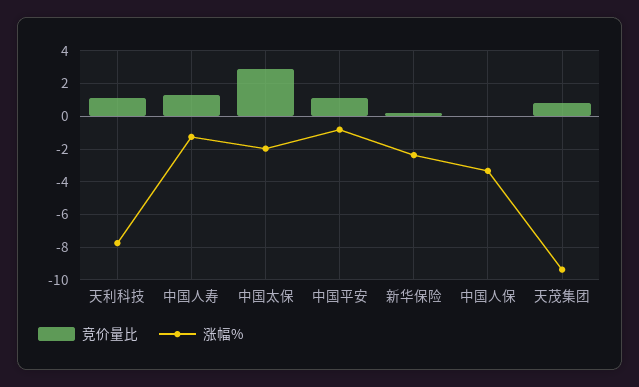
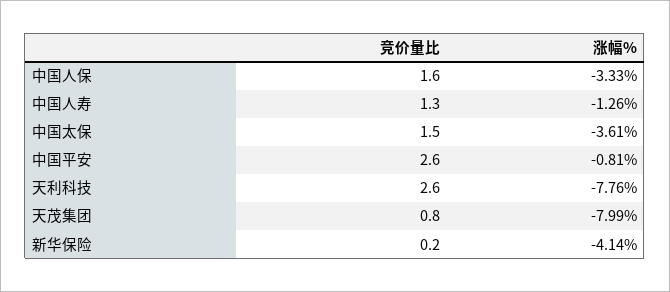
  {
    "竞价量比": {
-     "天利科技": 1,
+     "天利科技": 2.6,
      "中国人寿": 1.3,
-     "中国太保": 3,
+     "中国太保": 1.5,
-     "中国平安": 1,
+     "中国平安": 2.6,
      "新华保险": 0.2,
-     "中国人保": 0,
+     "中国人保": 1.6,
      "天茂集团": 0.8
    },
    "涨幅%": {
      "天利科技": -7.76,
      "中国人寿": -1.26,
-     "中国太保": -2,
+     "中国太保": -3.61,
      "中国平安": -0.81,
-     "新华保险": -2.5,
+     "新华保险": -4.14,
      "中国人保": -3.33,
-     "天茂集团": -9.5
+     "天茂集团": -7.99
    }
  }

